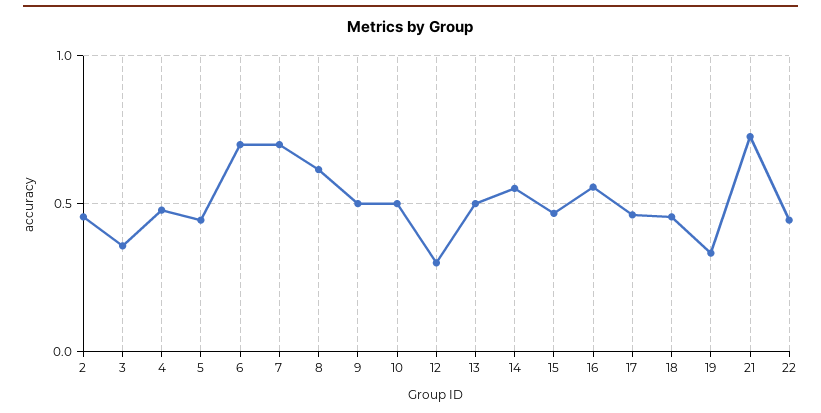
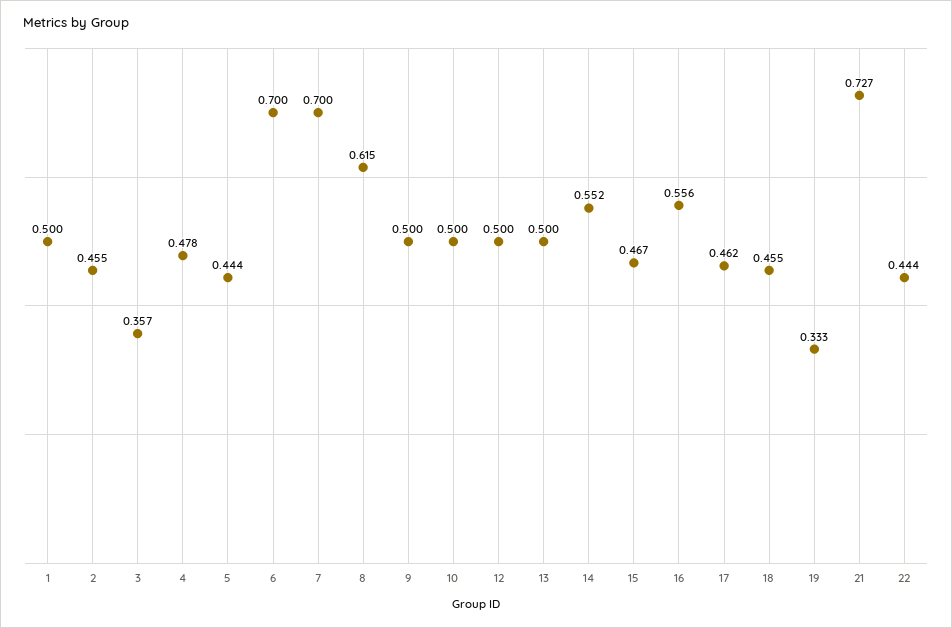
  {
    "2": 0.455,
    "3": 0.357,
    "4": 0.478,
    "5": 0.444,
    "6": 0.7,
    "7": 0.7,
    "8": 0.615,
    "9": 0.5,
    "10": 0.5,
-   "12": 0.3,
+   "12": 0.5,
    "13": 0.5,
    "14": 0.552,
    "15": 0.467,
    "16": 0.556,
    "17": 0.462,
    "18": 0.455,
    "19": 0.333,
    "21": 0.727,
-   "22": 0.444
+   "22": 0.444,
+   "1": 0.5
  }

